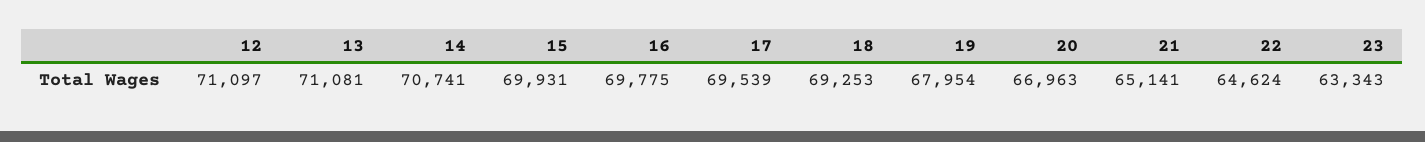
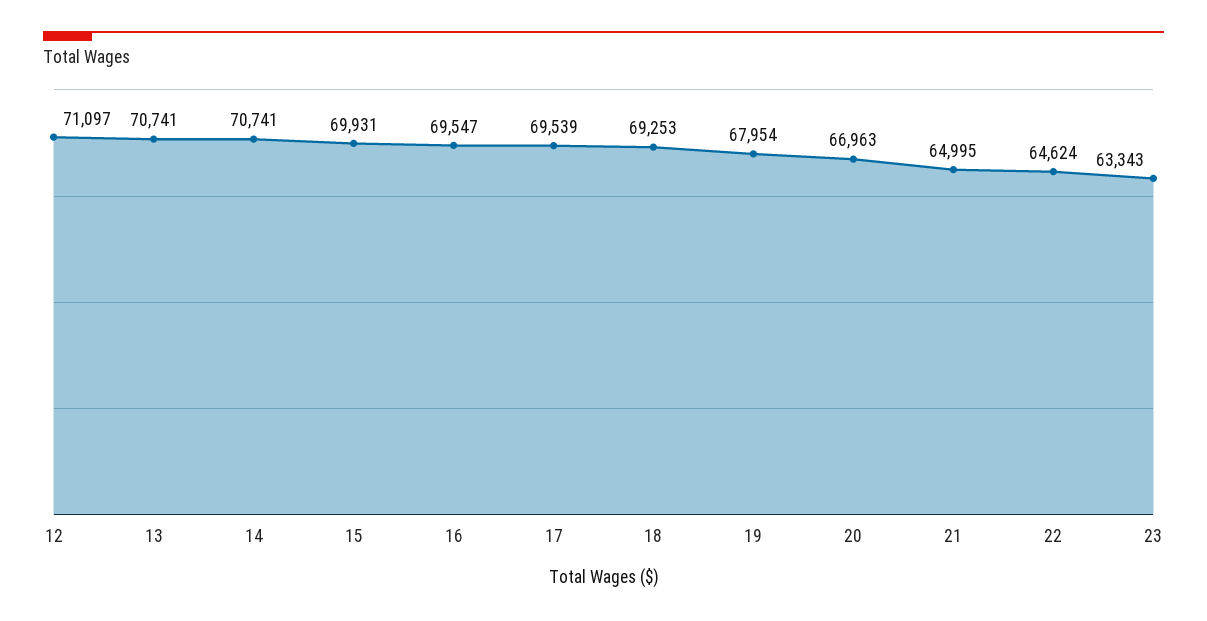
  {
    "12": 71097,
-   "13": 71081,
+   "13": 70741,
    "14": 70741,
    "15": 69931,
-   "16": 69775,
+   "16": 69547,
    "17": 69539,
    "18": 69253,
    "19": 67954,
    "20": 66963,
-   "21": 65141,
+   "21": 64995,
    "22": 64624,
    "23": 63343
  }

